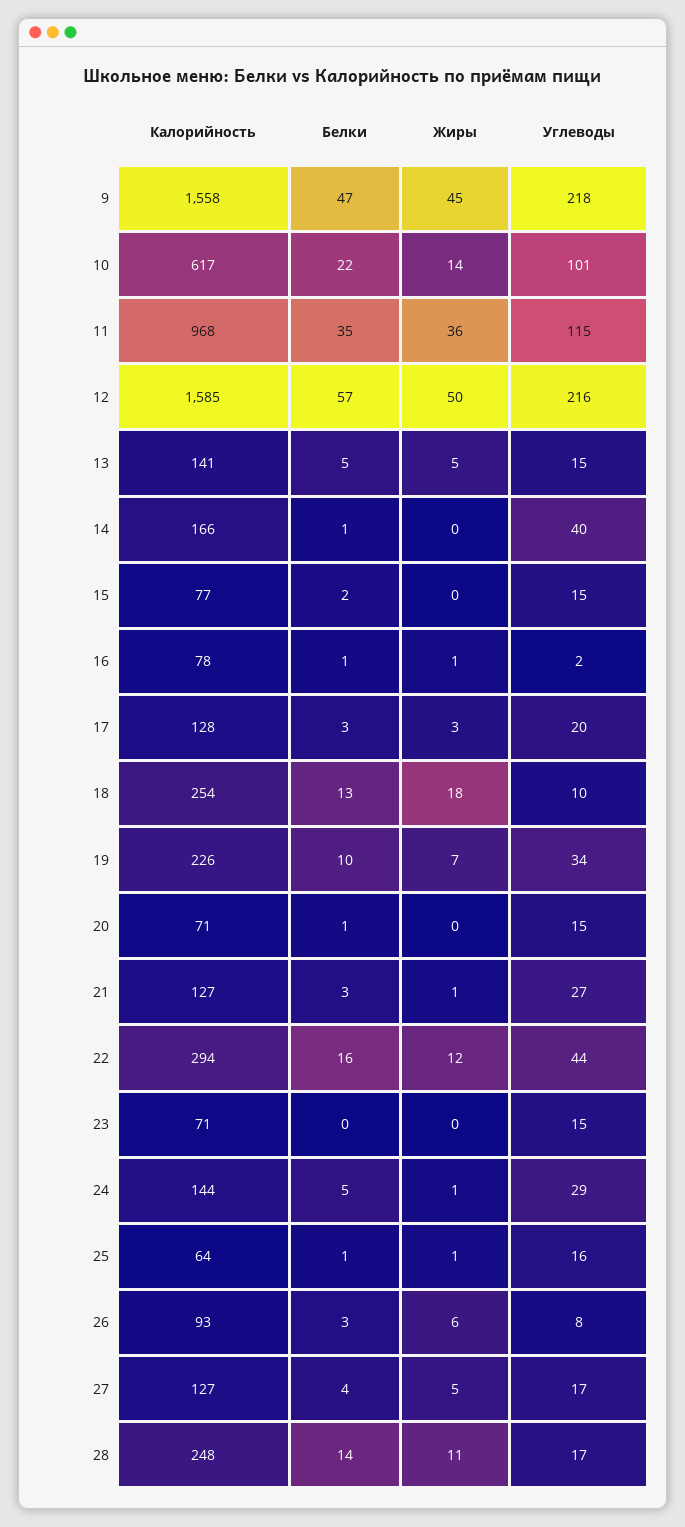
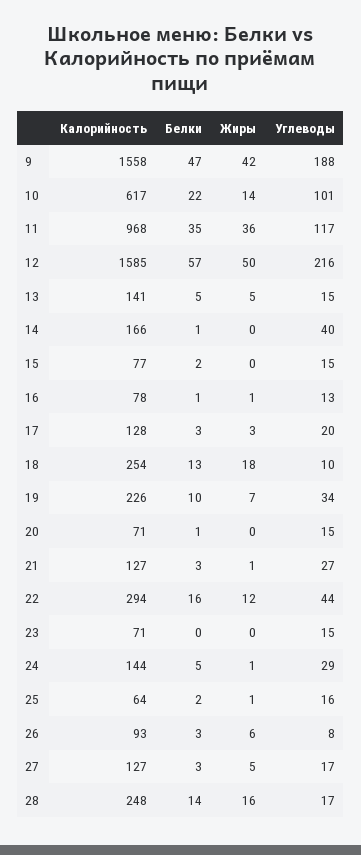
  {
    "Калорийность": {
      "9": 1558,
      "10": 617,
      "11": 968,
      "12": 1585,
      "13": 141,
      "14": 166,
      "15": 77,
      "16": 78,
      "17": 128,
      "18": 254,
      "19": 226,
      "20": 71,
      "21": 127,
      "22": 294,
      "23": 71,
      "24": 144,
      "25": 64,
      "26": 93,
      "27": 127,
      "28": 248
    },
    "Белки": {
      "9": 47,
      "10": 22,
      "11": 35,
      "12": 57,
      "13": 5,
      "14": 1,
      "15": 2,
      "16": 1,
      "17": 3,
      "18": 13,
      "19": 10,
      "20": 1,
      "21": 3,
      "22": 16,
      "23": 0,
      "24": 5,
-     "25": 1,
+     "25": 2,
      "26": 3,
-     "27": 4,
+     "27": 3,
      "28": 14
    },
    "Жиры": {
-     "9": 45,
+     "9": 42,
      "10": 14,
      "11": 36,
      "12": 50,
      "13": 5,
      "14": 0,
      "15": 0,
      "16": 1,
      "17": 3,
      "18": 18,
      "19": 7,
      "20": 0,
      "21": 1,
      "22": 12,
      "23": 0,
      "24": 1,
      "25": 1,
      "26": 6,
      "27": 5,
-     "28": 11
+     "28": 16
    },
    "Углеводы": {
-     "9": 218,
+     "9": 188,
      "10": 101,
-     "11": 115,
+     "11": 117,
      "12": 216,
      "13": 15,
      "14": 40,
      "15": 15,
-     "16": 2,
+     "16": 13,
      "17": 20,
      "18": 10,
      "19": 34,
      "20": 15,
      "21": 27,
      "22": 44,
      "23": 15,
      "24": 29,
      "25": 16,
      "26": 8,
      "27": 17,
      "28": 17
    }
  }

